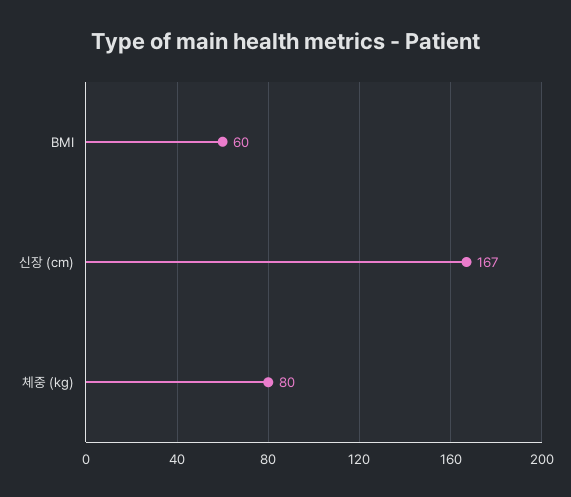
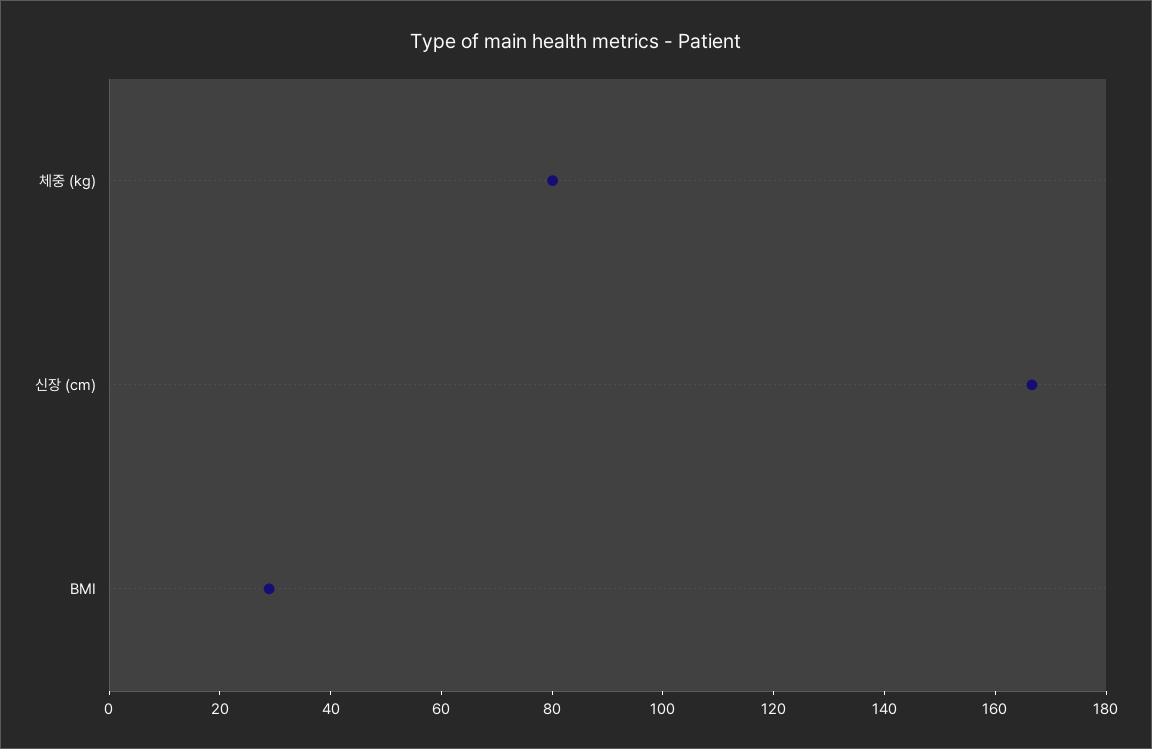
  {
-   "BMI": 60,
+   "BMI": 30,
    "신장 (cm)": 167,
    "체중 (kg)": 80
  }

